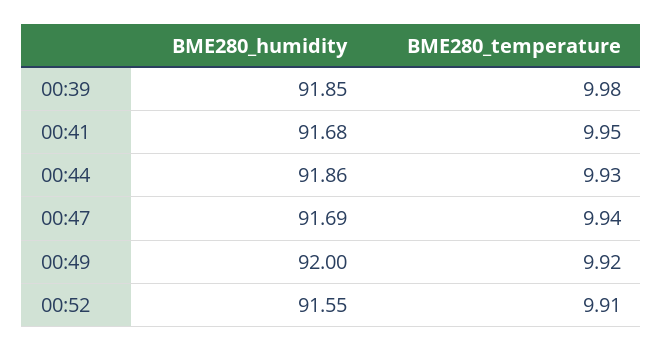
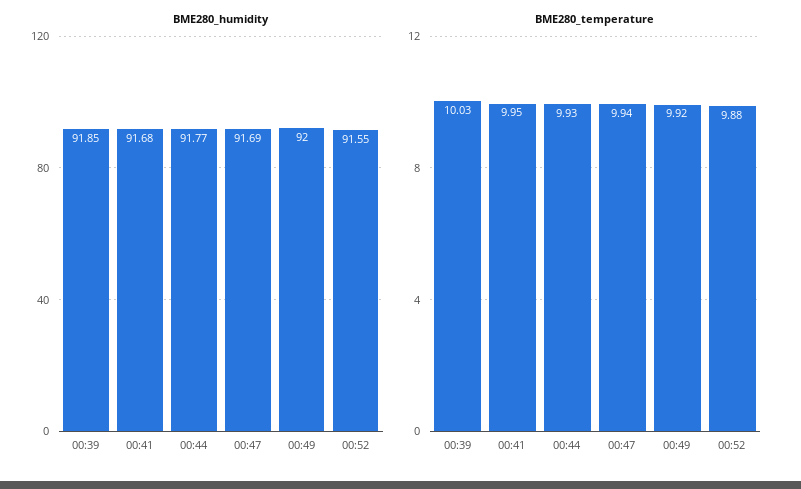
  {
    "BME280_humidity": {
      "00:39": 91.85,
      "00:41": 91.68,
-     "00:44": 91.86,
+     "00:44": 91.77,
      "00:47": 91.69,
      "00:49": 92,
      "00:52": 91.55
    },
    "BME280_temperature": {
-     "00:39": 9.98,
+     "00:39": 10.03,
      "00:41": 9.95,
      "00:44": 9.93,
      "00:47": 9.94,
      "00:49": 9.92,
-     "00:52": 9.91
+     "00:52": 9.88
    }
  }

